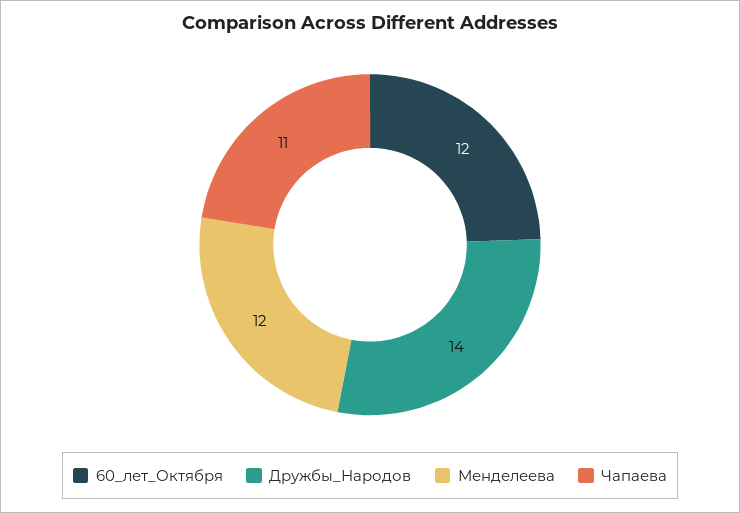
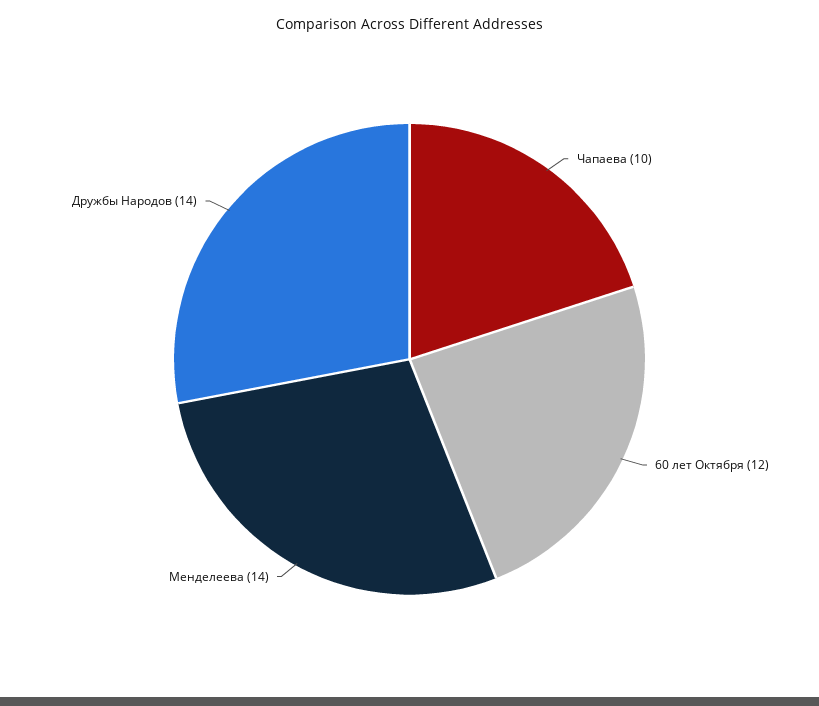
  {
    "60_лет_Октября": 12,
    "Дружбы_Народов": 14,
-   "Менделеева": 12,
+   "Менделеева": 14,
-   "Чапаева": 11
+   "Чапаева": 10
  }

